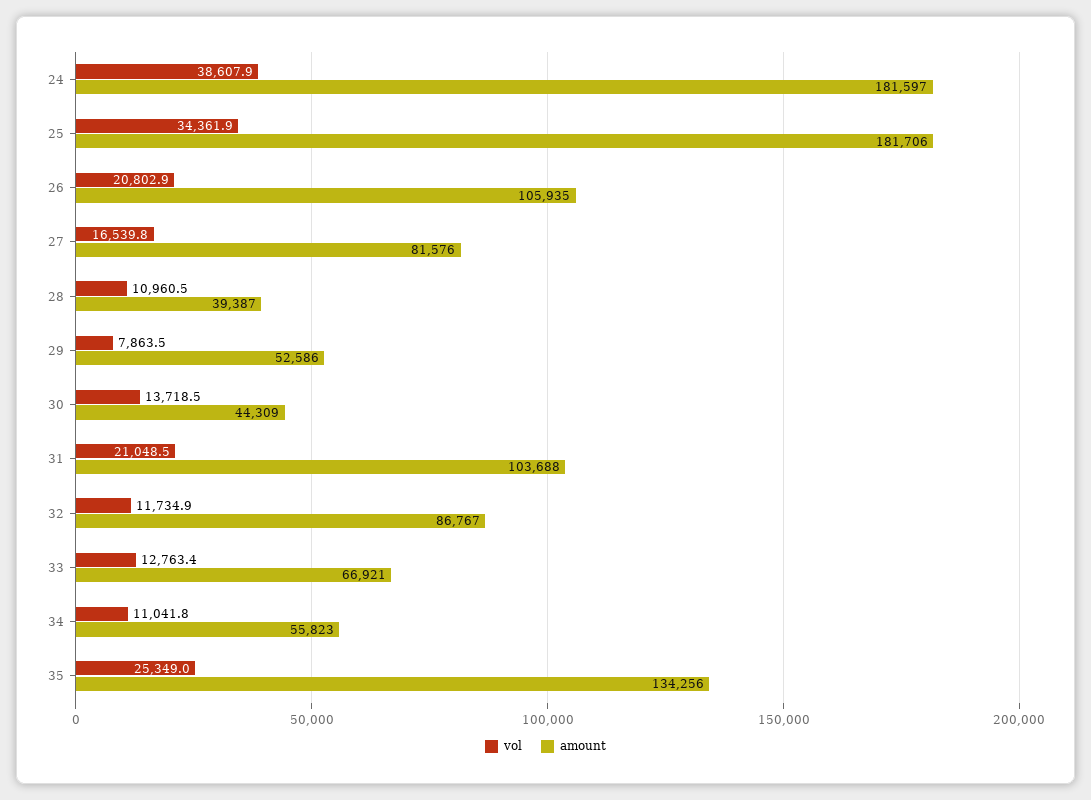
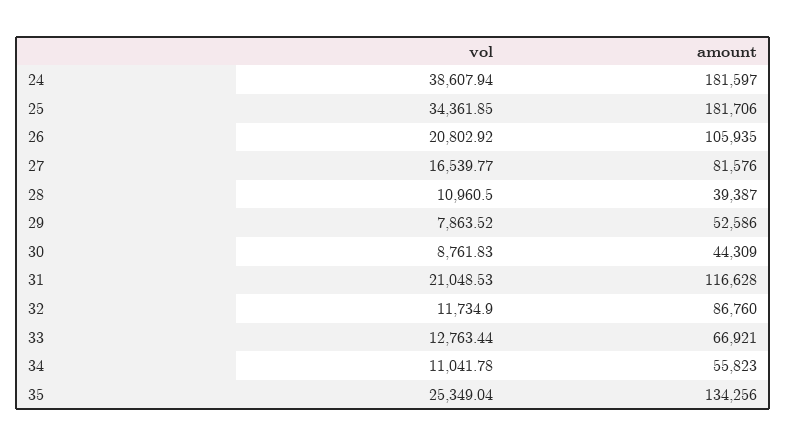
  {
    "vol": {
      "24": 38607.94,
      "25": 34361.85,
      "26": 20802.92,
      "27": 16539.77,
      "28": 10960.5,
      "29": 7863.52,
-     "30": 13718.5,
+     "30": 8761.83,
      "31": 21048.53,
      "32": 11734.9,
      "33": 12763.44,
      "34": 11041.78,
      "35": 25349.04
    },
    "amount": {
      "24": 181597,
      "25": 181706,
      "26": 105935,
      "27": 81576,
      "28": 39387,
      "29": 52586,
      "30": 44309,
-     "31": 103688,
+     "31": 116628,
-     "32": 86767,
+     "32": 86760,
      "33": 66921,
      "34": 55823,
      "35": 134256
    }
  }

